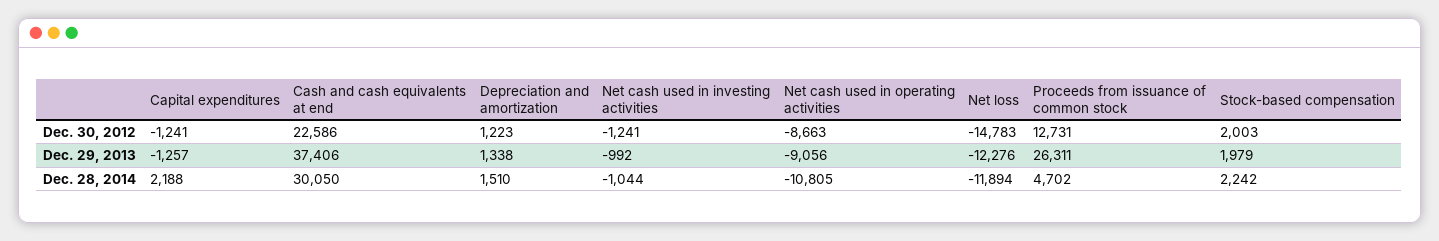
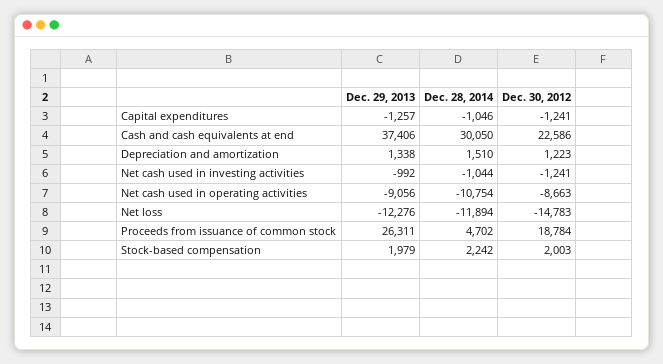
  {
    "Capital expenditures": {
      "Dec. 30, 2012": -1241,
      "Dec. 29, 2013": -1257,
-     "Dec. 28, 2014": 2188
+     "Dec. 28, 2014": -1046
    },
    "Cash and cash equivalents at end": {
      "Dec. 30, 2012": 22586,
      "Dec. 29, 2013": 37406,
      "Dec. 28, 2014": 30050
    },
    "Depreciation and amortization": {
      "Dec. 30, 2012": 1223,
      "Dec. 29, 2013": 1338,
      "Dec. 28, 2014": 1510
    },
    "Net cash used in investing activities": {
      "Dec. 30, 2012": -1241,
      "Dec. 29, 2013": -992,
      "Dec. 28, 2014": -1044
    },
    "Net cash used in operating activities": {
      "Dec. 30, 2012": -8663,
      "Dec. 29, 2013": -9056,
-     "Dec. 28, 2014": -10805
+     "Dec. 28, 2014": -10754
    },
    "Net loss": {
      "Dec. 30, 2012": -14783,
      "Dec. 29, 2013": -12276,
      "Dec. 28, 2014": -11894
    },
    "Proceeds from issuance of common stock": {
-     "Dec. 30, 2012": 12731,
+     "Dec. 30, 2012": 18784,
      "Dec. 29, 2013": 26311,
      "Dec. 28, 2014": 4702
    },
    "Stock-based compensation": {
      "Dec. 30, 2012": 2003,
      "Dec. 29, 2013": 1979,
      "Dec. 28, 2014": 2242
    }
  }

